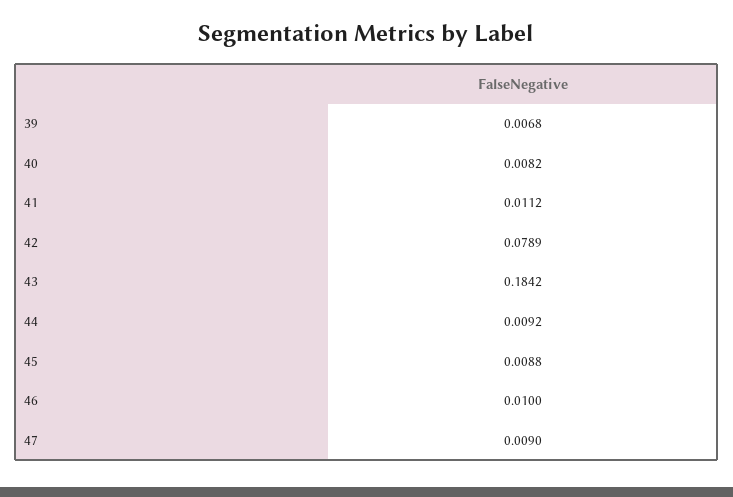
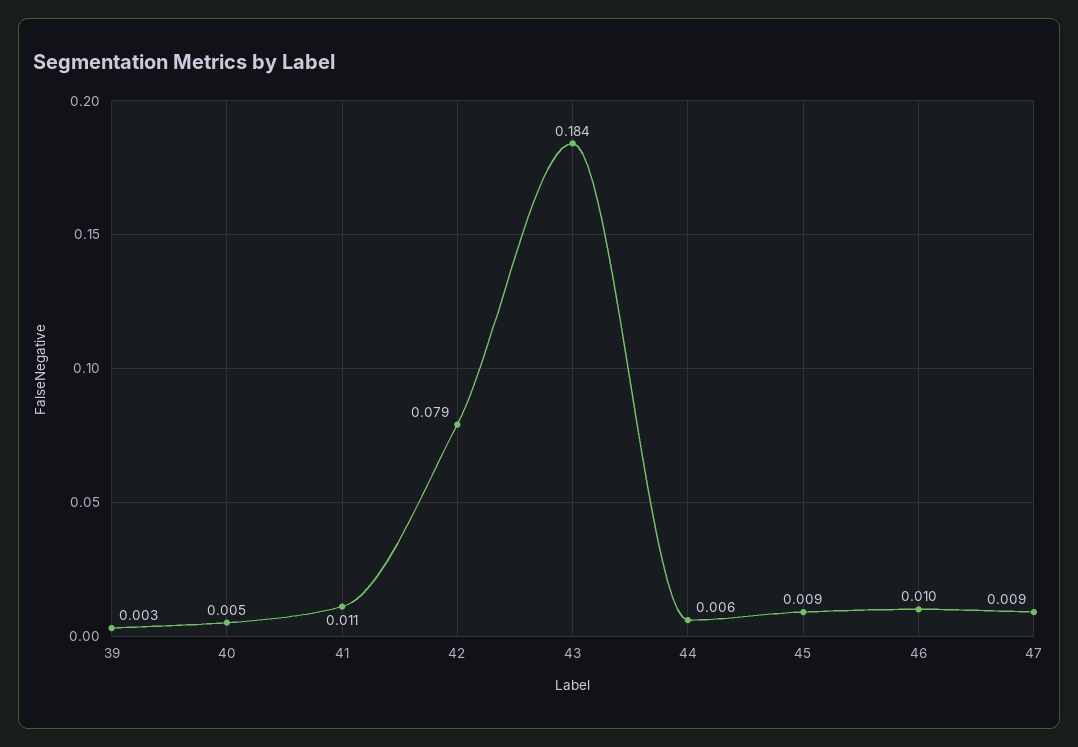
  {
-   "39": 0.0068,
+   "39": 0.003,
-   "40": 0.0082,
+   "40": 0.005,
    "41": 0.0112,
    "42": 0.0789,
    "43": 0.1842,
-   "44": 0.0092,
+   "44": 0.006,
    "45": 0.0088,
    "46": 0.01,
    "47": 0.009
  }

